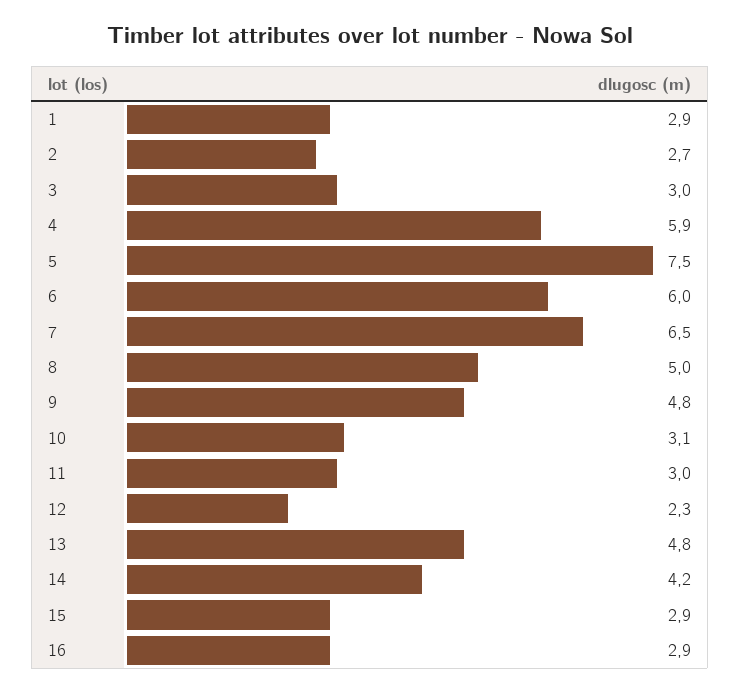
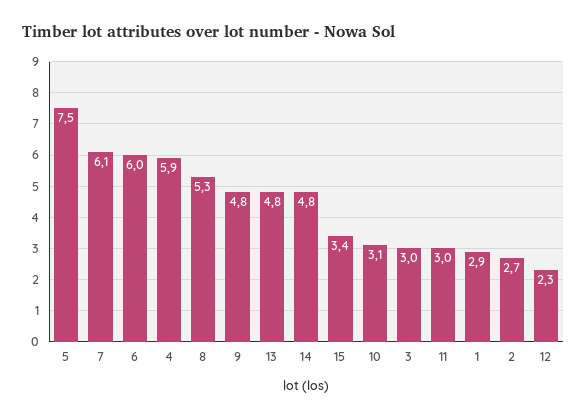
  {
    "1": 2.9,
    "2": 2.7,
    "3": 3,
    "4": 5.9,
    "5": 7.5,
    "6": 6,
-   "7": 6.5,
+   "7": 6.1,
-   "8": 5,
+   "8": 5.3,
    "9": 4.8,
    "10": 3.1,
    "11": 3,
    "12": 2.3,
    "13": 4.8,
-   "14": 4.2,
+   "14": 4.8,
-   "15": 2.9,
+   "15": 3.4
-   "16": 2.9
  }

